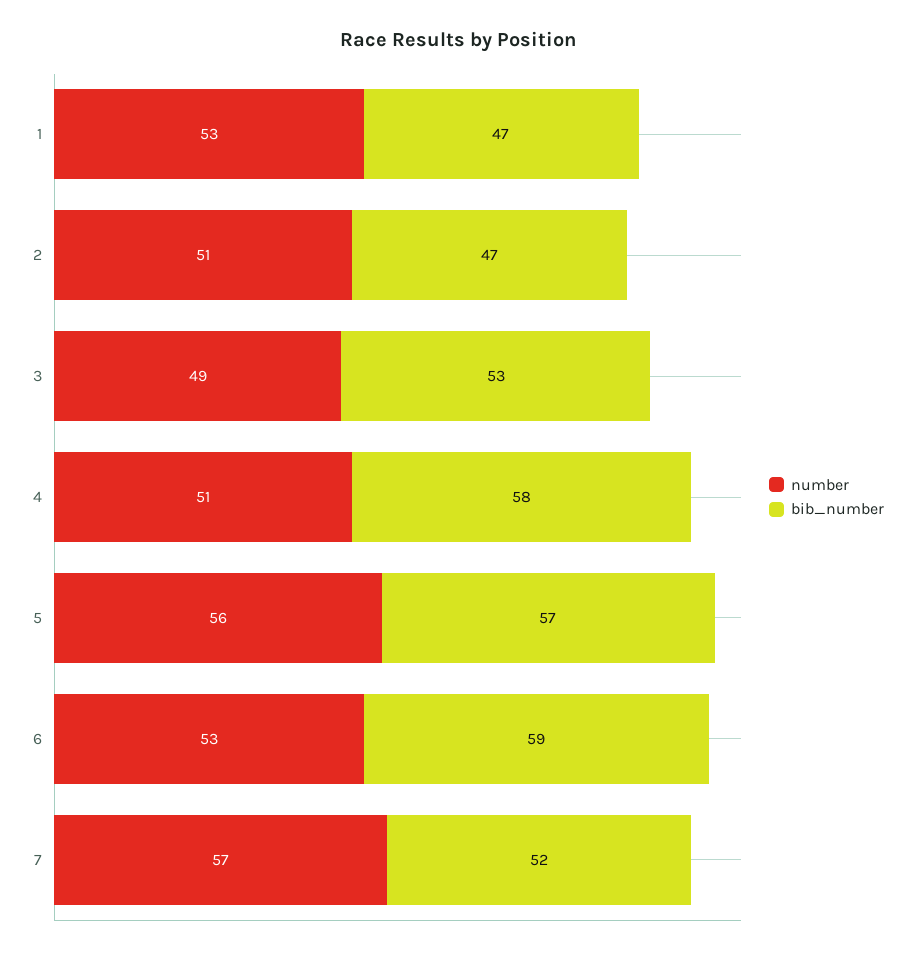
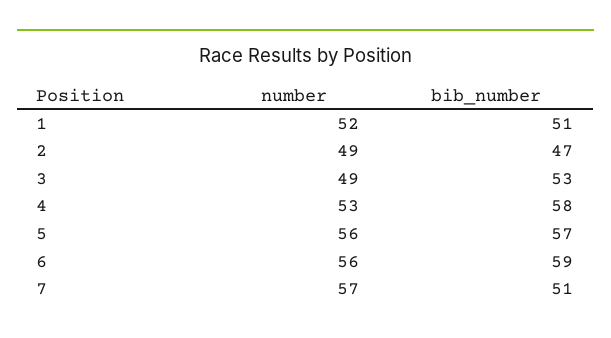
  {
    "number": {
-     "1": 53,
+     "1": 52,
-     "2": 51,
+     "2": 49,
      "3": 49,
-     "4": 51,
+     "4": 53,
      "5": 56,
-     "6": 53,
+     "6": 56,
      "7": 57
    },
    "bib_number": {
-     "1": 47,
+     "1": 51,
      "2": 47,
      "3": 53,
      "4": 58,
      "5": 57,
      "6": 59,
-     "7": 52
+     "7": 51
    }
  }

